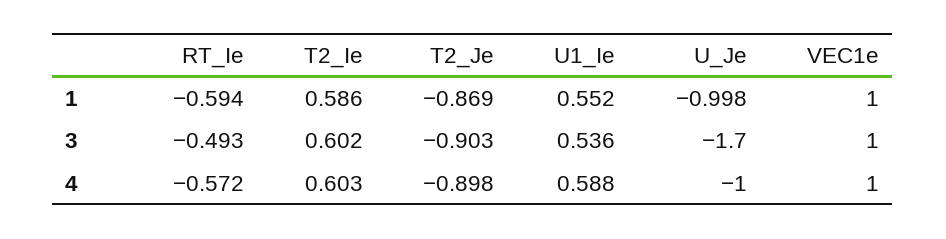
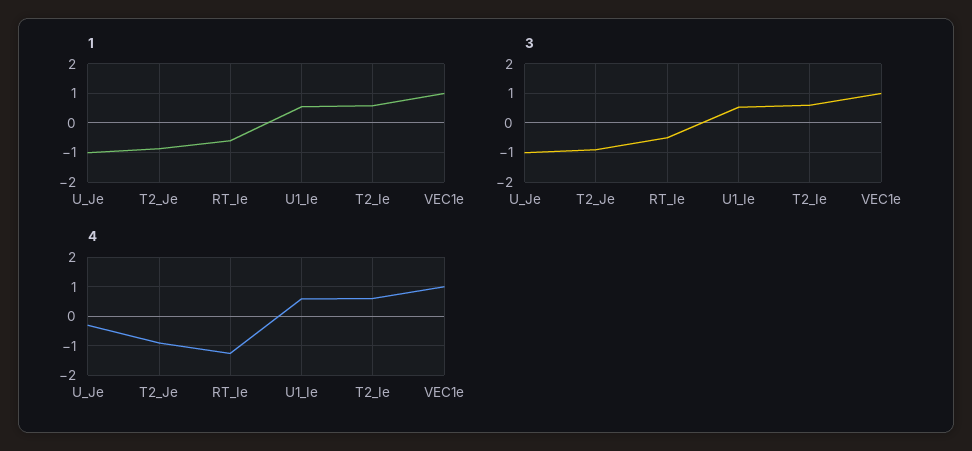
  {
    "1": {
      "RT_Ie": -0.594,
      "T2_Ie": 0.586,
      "T2_Je": -0.869,
      "U1_Ie": 0.552,
      "U_Je": -0.998,
      "VEC1e": 1
    },
    "3": {
      "RT_Ie": -0.493,
      "T2_Ie": 0.602,
      "T2_Je": -0.903,
      "U1_Ie": 0.536,
-     "U_Je": -1.7,
+     "U_Je": -1,
      "VEC1e": 1
    },
    "4": {
-     "RT_Ie": -0.572,
+     "RT_Ie": -1.25,
      "T2_Ie": 0.603,
      "T2_Je": -0.898,
      "U1_Ie": 0.588,
-     "U_Je": -1,
+     "U_Je": -0.25,
      "VEC1e": 1
    }
  }

